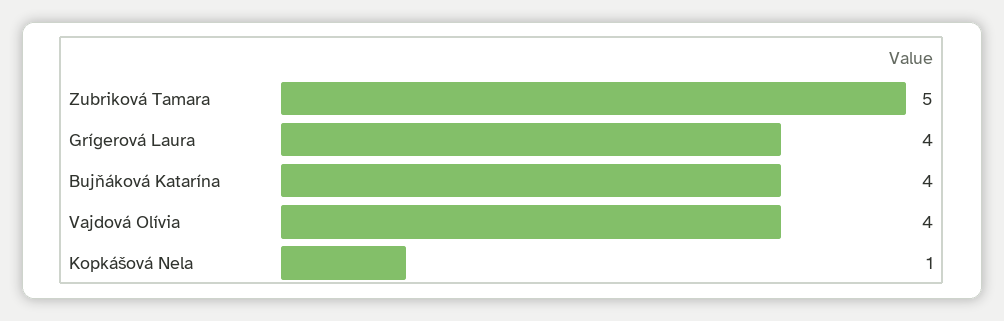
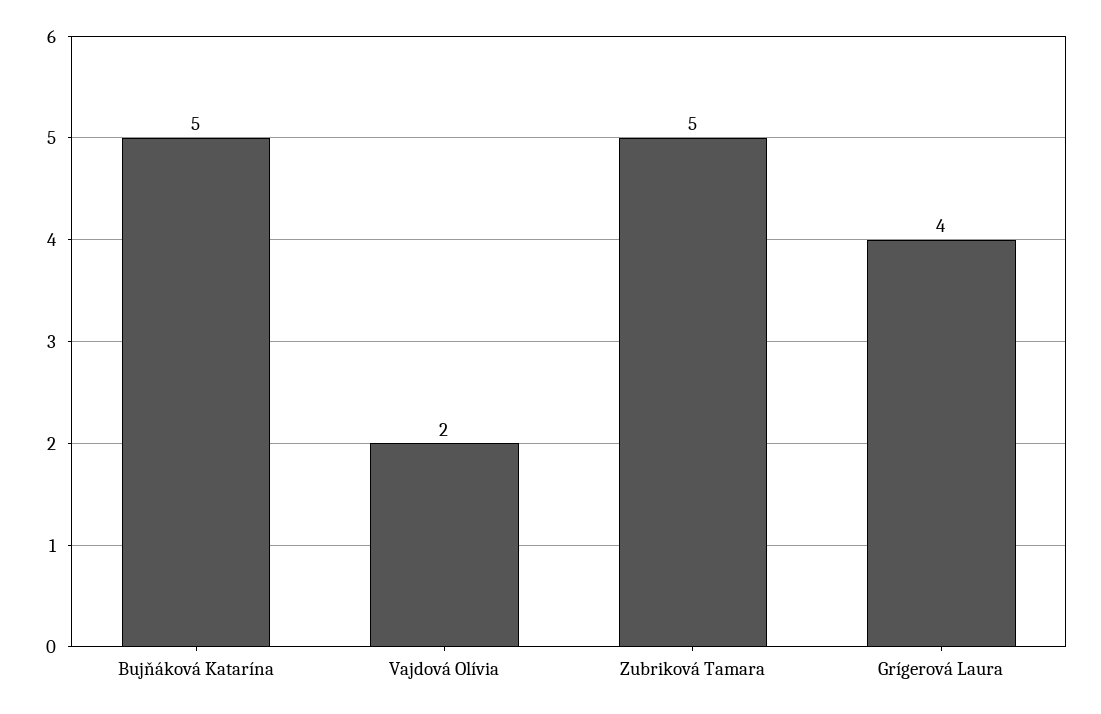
  {
    "Zubriková Tamara": 5,
    "Grígerová Laura": 4,
-   "Bujňáková Katarína": 4,
+   "Bujňáková Katarína": 5,
-   "Vajdová Olívia": 4,
+   "Vajdová Olívia": 2
-   "Kopkášová Nela": 1
  }

